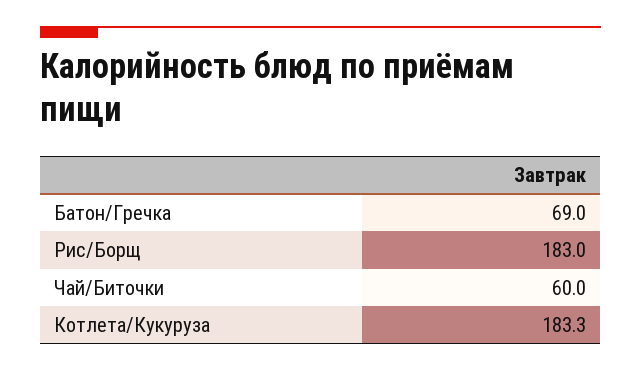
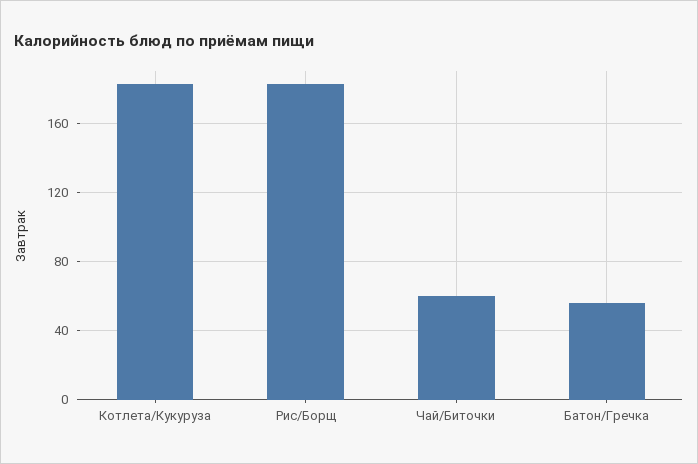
  {
-   "Батон/Гречка": 69,
+   "Батон/Гречка": 55,
    "Рис/Борщ": 183,
    "Чай/Биточки": 60,
    "Котлета/Кукуруза": 183.3
  }

